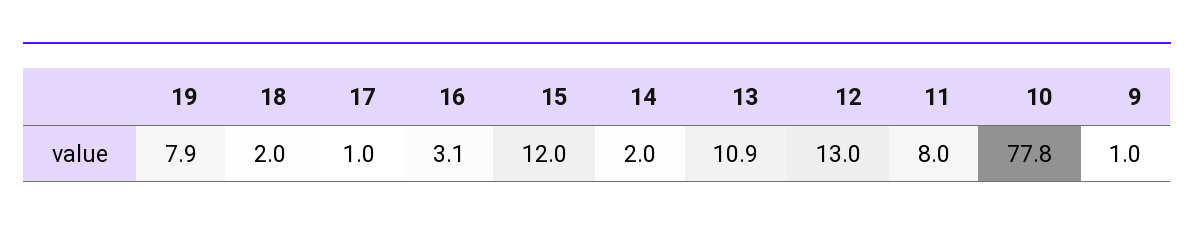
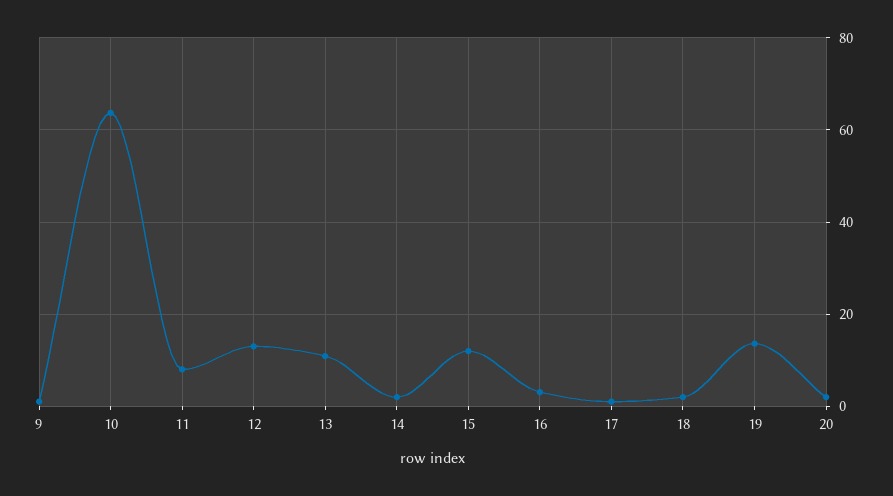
  {
-   "19": 7.9,
+   "19": 14,
    "18": 2,
    "17": 1,
    "16": 3.1,
    "15": 12,
    "14": 2,
    "13": 10.9,
    "12": 13,
    "11": 8,
-   "10": 77.8,
+   "10": 64,
-   "9": 1
+   "9": 1,
+   "20": 2
  }

